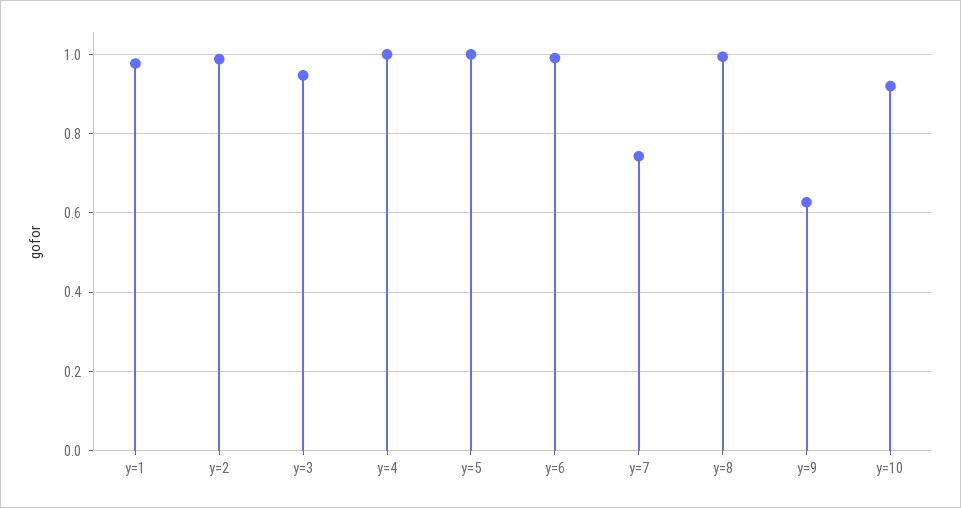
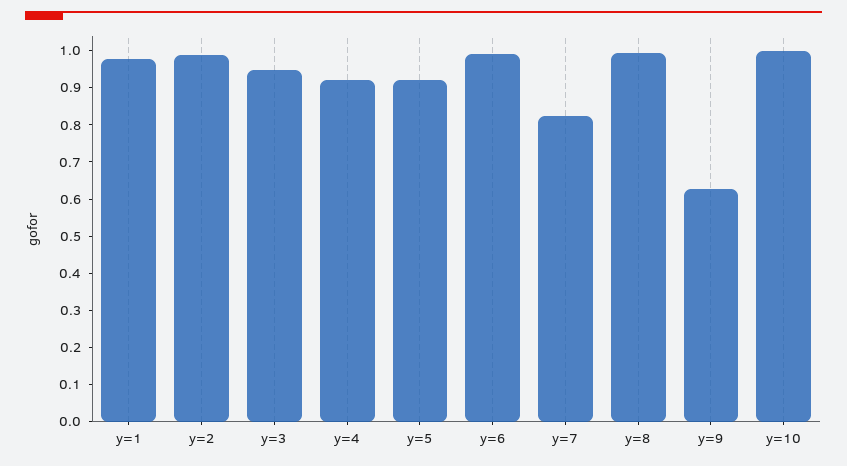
  {
    "y=1": 0.98,
    "y=2": 0.98,
    "y=3": 0.94,
-   "y=4": 1,
+   "y=4": 0.925,
-   "y=5": 1,
+   "y=5": 0.925,
    "y=6": 1,
-   "y=7": 0.74,
+   "y=7": 0.825,
    "y=8": 1,
    "y=9": 0.62,
-   "y=10": 0.92
+   "y=10": 1
  }

